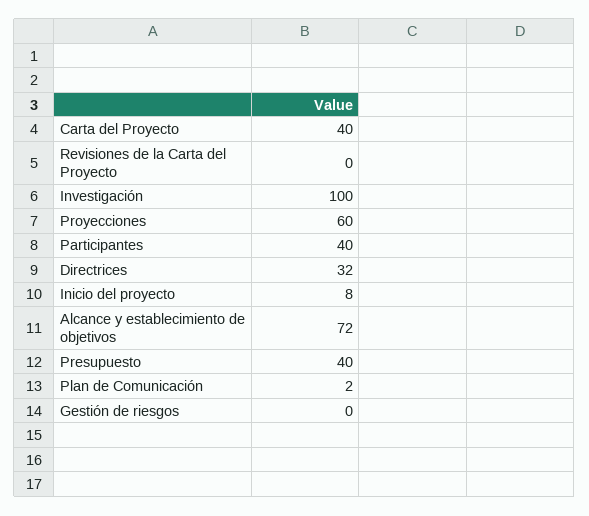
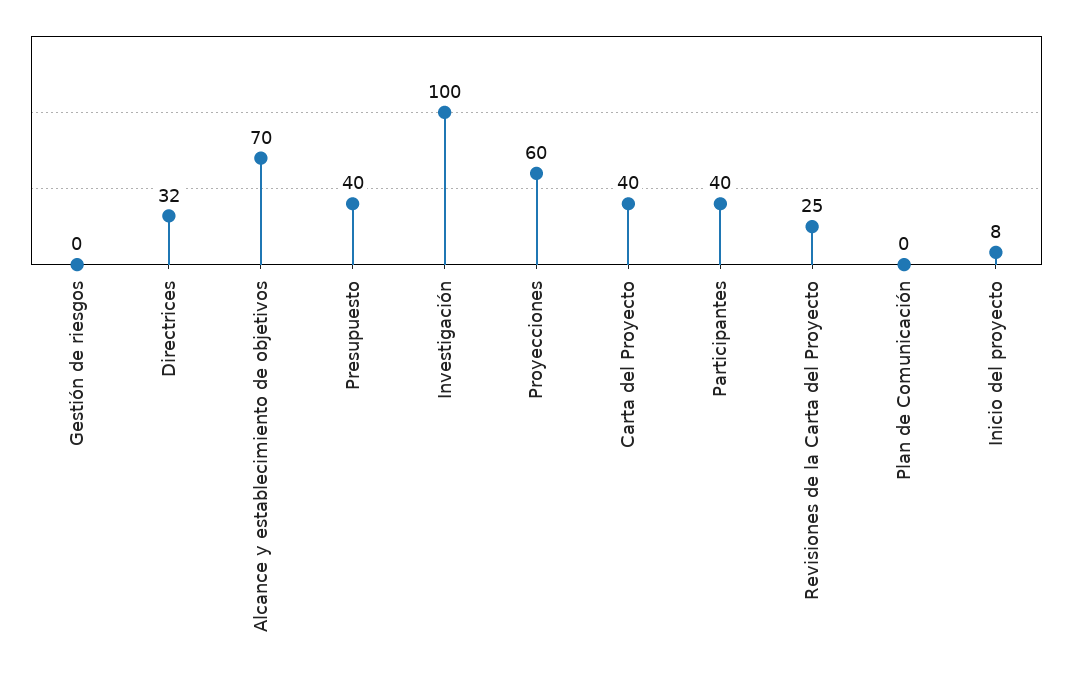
  {
    "Carta del Proyecto": 40,
-   "Revisiones de la Carta del Proyecto": 0,
+   "Revisiones de la Carta del Proyecto": 25,
    "Investigación": 100,
    "Proyecciones": 60,
    "Participantes": 40,
    "Directrices": 32,
    "Inicio del proyecto": 8,
-   "Alcance y establecimiento de objetivos": 72,
+   "Alcance y establecimiento de objetivos": 70,
    "Presupuesto": 40,
-   "Plan de Comunicación": 2,
+   "Plan de Comunicación": 0,
    "Gestión de riesgos": 0
  }

